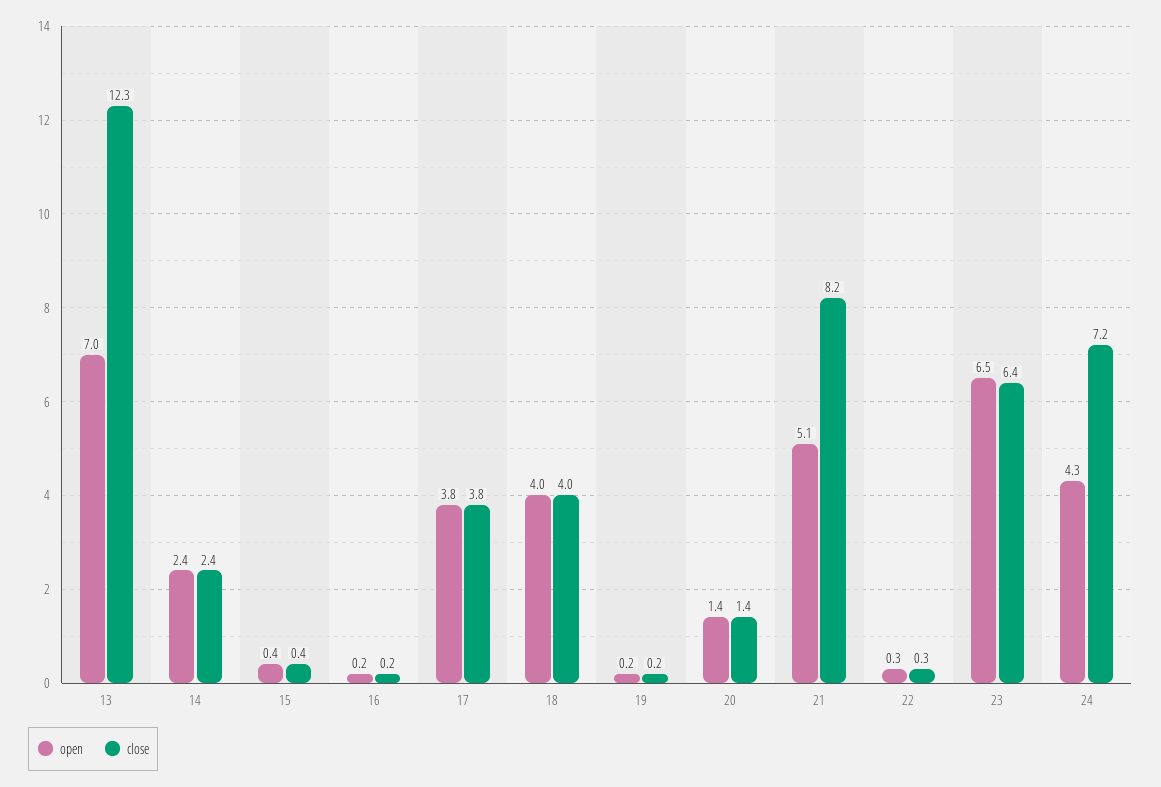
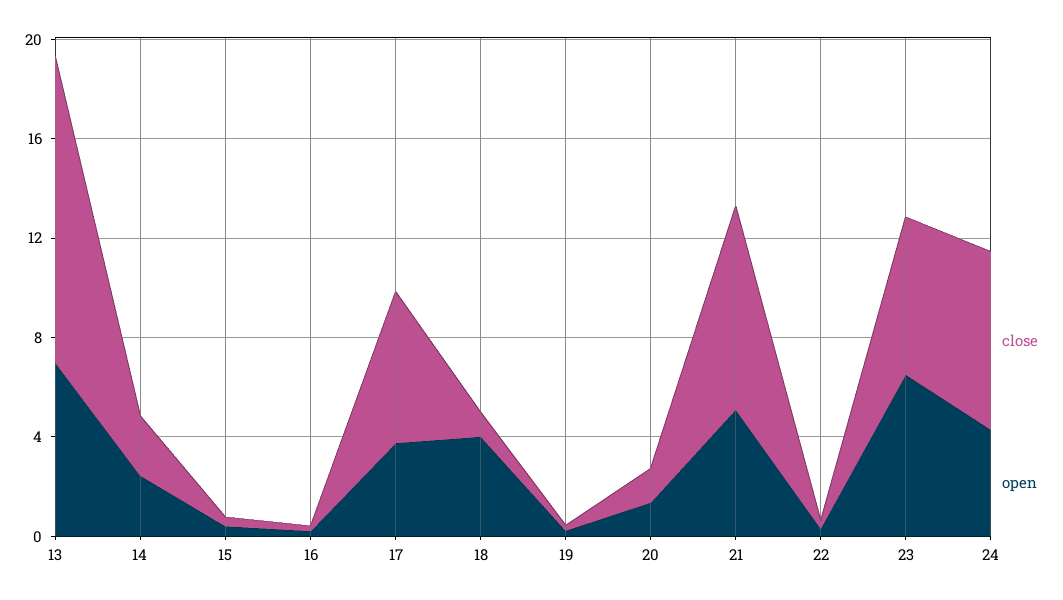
  {
    "open": {
      "13": 7,
      "14": 2.4,
      "15": 0.4,
      "16": 0.2,
      "17": 3.8,
      "18": 4,
      "19": 0.2,
      "20": 1.4,
      "21": 5.1,
      "22": 0.3,
      "23": 6.5,
      "24": 4.3
    },
    "close": {
      "13": 12.3,
      "14": 2.4,
      "15": 0.4,
      "16": 0.2,
-     "17": 3.8,
+     "17": 6,
-     "18": 4,
+     "18": 1,
      "19": 0.2,
      "20": 1.4,
      "21": 8.2,
      "22": 0.3,
      "23": 6.4,
      "24": 7.2
    }
  }

